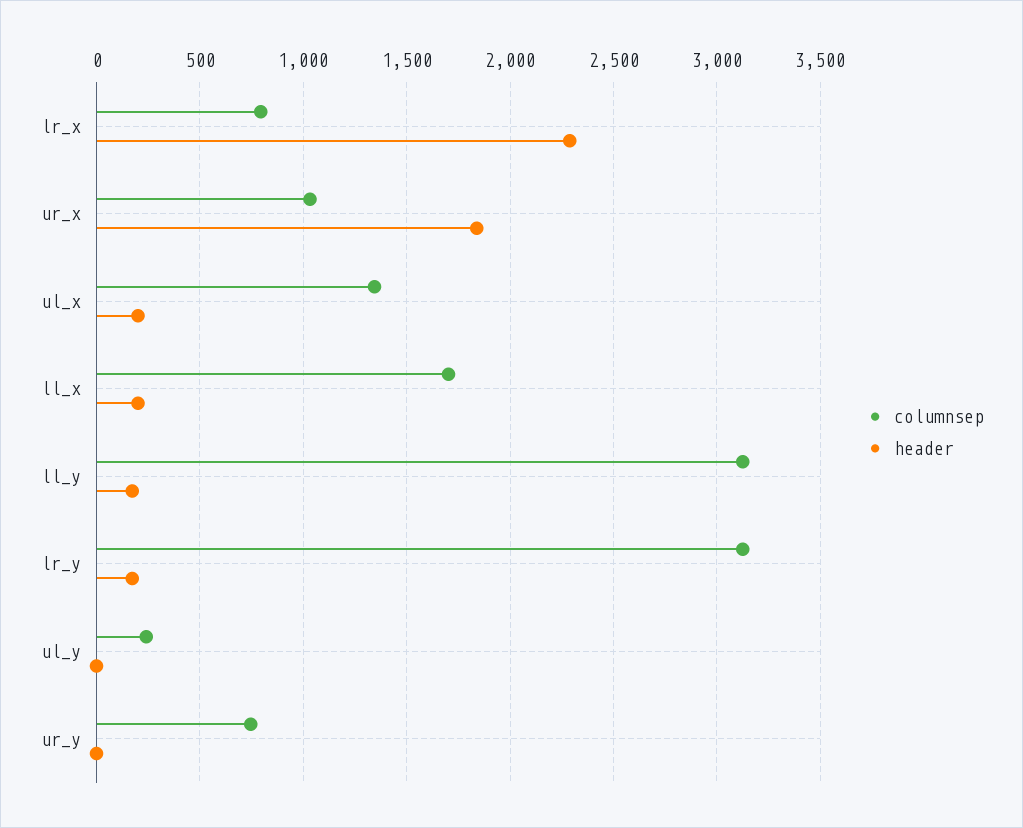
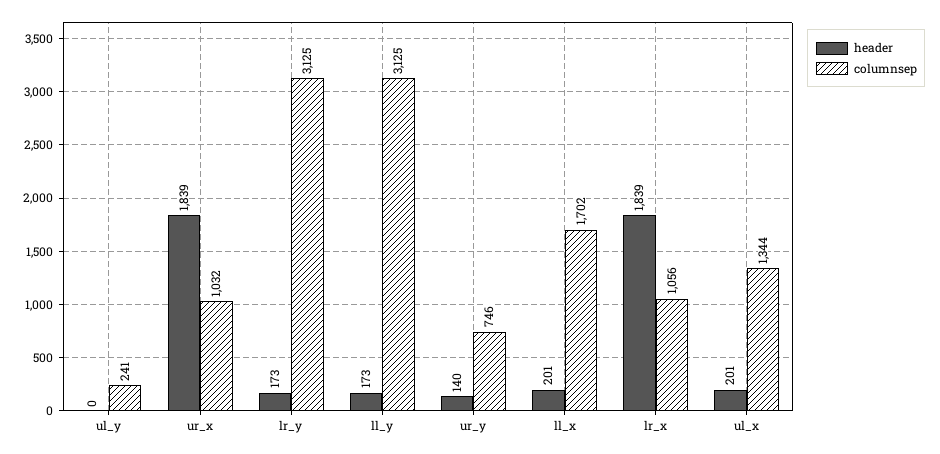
  {
    "columnsep": {
-     "lr_x": 800,
+     "lr_x": 1056,
      "ur_x": 1032,
      "ul_x": 1344,
      "ll_x": 1702,
      "ll_y": 3125,
      "lr_y": 3125,
      "ul_y": 241,
      "ur_y": 746
    },
    "header": {
-     "lr_x": 2300,
+     "lr_x": 1839,
      "ur_x": 1839,
      "ul_x": 201,
      "ll_x": 201,
      "ll_y": 173,
      "lr_y": 173,
      "ul_y": 0,
-     "ur_y": 0
+     "ur_y": 140
    }
  }

